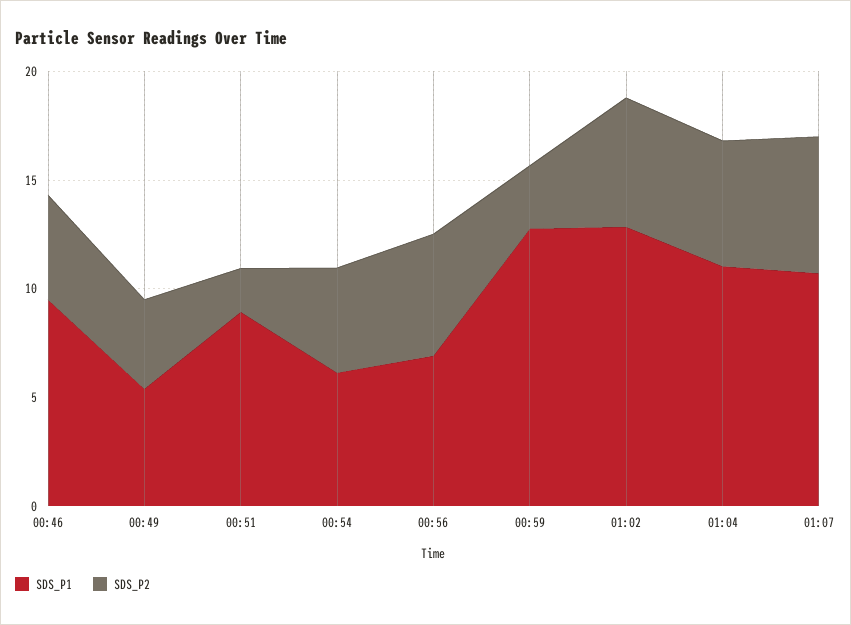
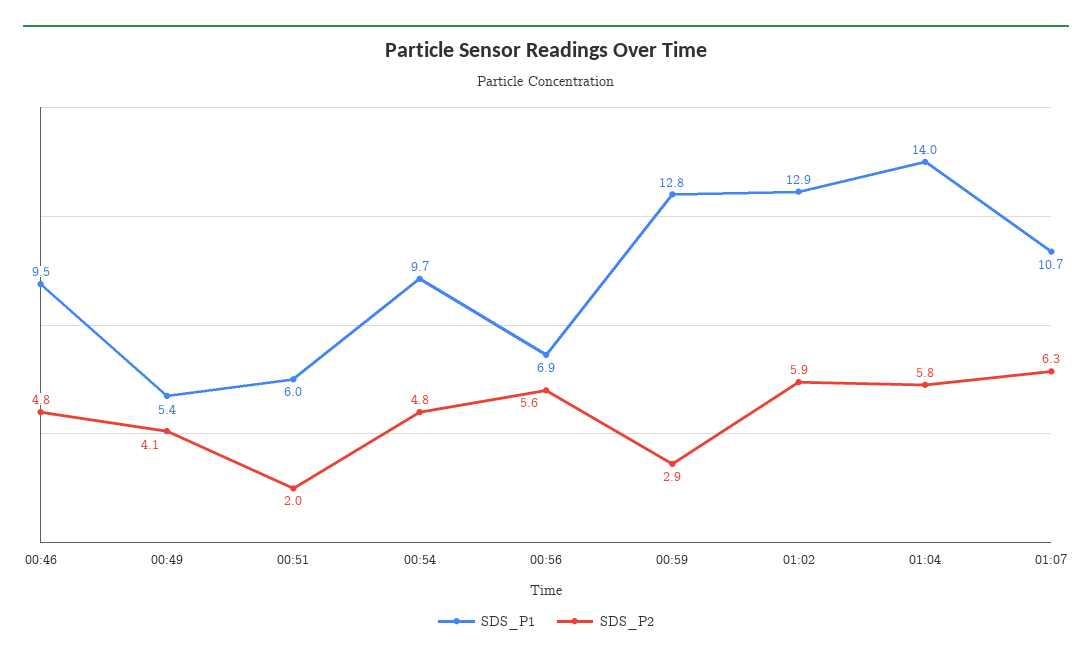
  {
    "SDS_P1": {
      "00:46": 9.5,
      "00:49": 5.4,
-     "00:51": 9,
+     "00:51": 6,
-     "00:54": 6,
+     "00:54": 9.7,
      "00:56": 6.9,
      "00:59": 12.8,
      "01:02": 12.9,
-     "01:04": 11,
+     "01:04": 14,
      "01:07": 10.7
    },
    "SDS_P2": {
      "00:46": 4.8,
      "00:49": 4.1,
      "00:51": 2,
      "00:54": 4.8,
      "00:56": 5.6,
      "00:59": 2.9,
      "01:02": 5.9,
      "01:04": 5.8,
      "01:07": 6.3
    }
  }

